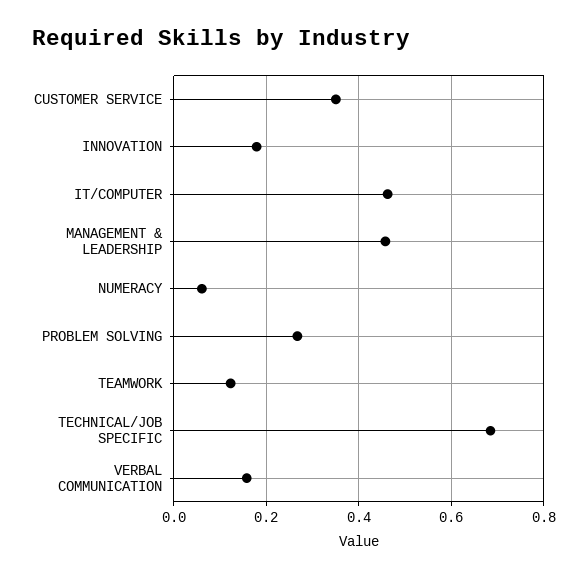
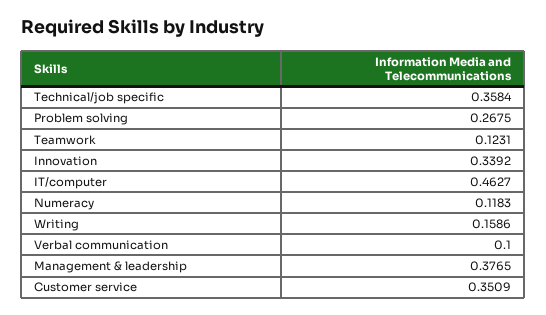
  {
    "CUSTOMER SERVICE": 0.3509,
-   "INNOVATION": 0.18,
+   "INNOVATION": 0.3392,
    "IT/COMPUTER": 0.4627,
-   "MANAGEMENT & LEADERSHIP": 0.46,
+   "MANAGEMENT & LEADERSHIP": 0.3765,
-   "NUMERACY": 0.06,
+   "NUMERACY": 0.1183,
    "PROBLEM SOLVING": 0.2675,
    "TEAMWORK": 0.1231,
-   "TECHNICAL/JOB SPECIFIC": 0.68,
+   "TECHNICAL/JOB SPECIFIC": 0.3584,
-   "VERBAL COMMUNICATION": 0.16
+   "VERBAL COMMUNICATION": 0.1,
+   "Writing": 0.1586
  }

